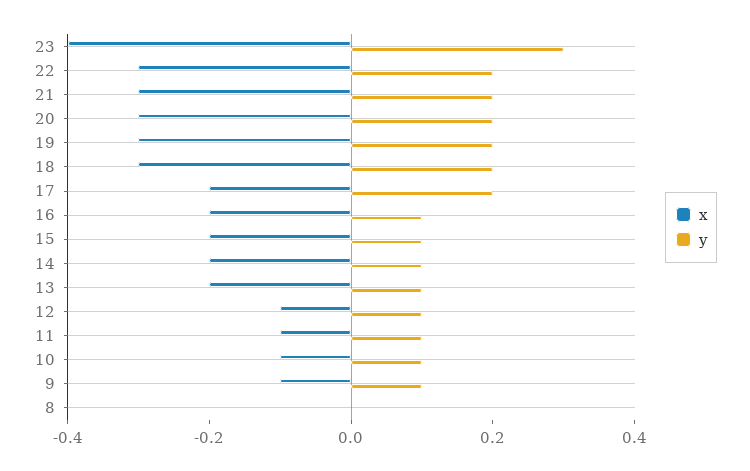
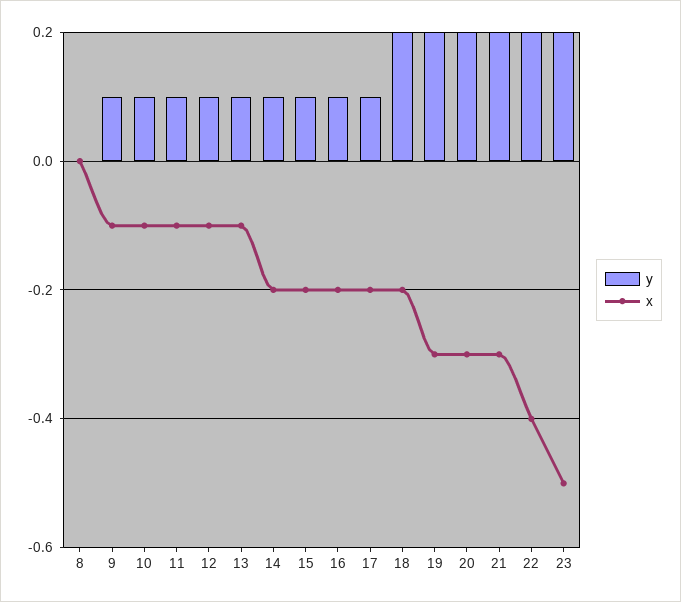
  {
    "x": {
-     "23": -0.4,
+     "23": -0.5,
-     "22": -0.3,
+     "22": -0.4,
      "21": -0.3,
      "20": -0.3,
      "19": -0.3,
-     "18": -0.3,
+     "18": -0.2,
      "17": -0.2,
      "16": -0.2,
      "15": -0.2,
      "14": -0.2,
-     "13": -0.2,
+     "13": -0.1,
      "12": -0.1,
      "11": -0.1,
      "10": -0.1,
      "9": -0.1,
      "8": 0
    },
    "y": {
-     "23": 0.3,
+     "23": 0.2,
      "22": 0.2,
      "21": 0.2,
      "20": 0.2,
      "19": 0.2,
      "18": 0.2,
-     "17": 0.2,
+     "17": 0.1,
      "16": 0.1,
      "15": 0.1,
      "14": 0.1,
      "13": 0.1,
      "12": 0.1,
      "11": 0.1,
      "10": 0.1,
      "9": 0.1,
      "8": 0
    }
  }

